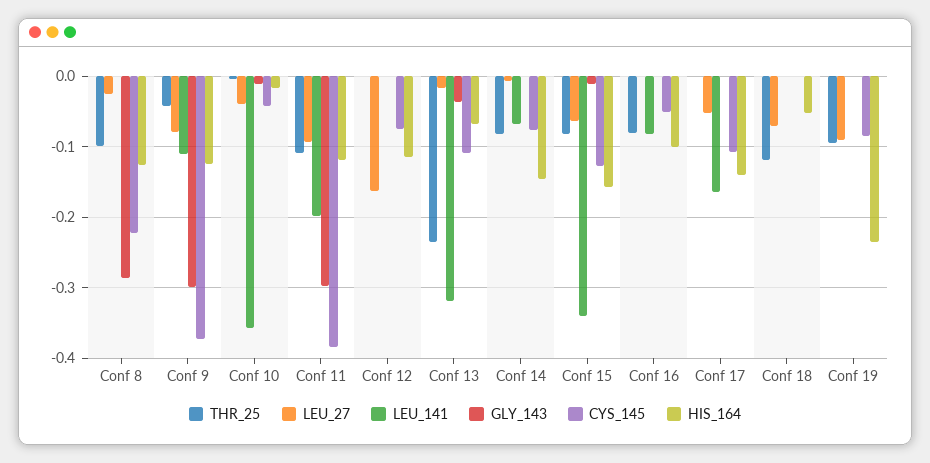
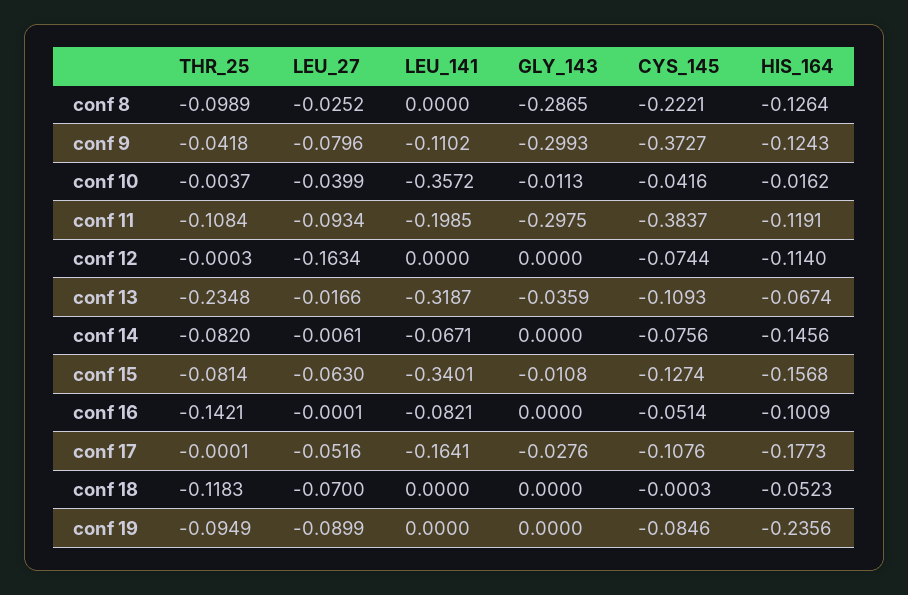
  {
    "THR_25": {
      "Conf 8": -0.0989,
      "Conf 9": -0.0418,
      "Conf 10": -0.0037,
      "Conf 11": -0.1084,
      "Conf 12": -0.0003,
      "Conf 13": -0.2348,
      "Conf 14": -0.082,
      "Conf 15": -0.0814,
-     "Conf 16": -0.08,
+     "Conf 16": -0.1421,
      "Conf 17": -0.0001,
      "Conf 18": -0.1183,
      "Conf 19": -0.0949
    },
    "LEU_27": {
      "Conf 8": -0.0252,
      "Conf 9": -0.0796,
      "Conf 10": -0.0399,
      "Conf 11": -0.0934,
      "Conf 12": -0.1634,
      "Conf 13": -0.0166,
      "Conf 14": -0.0061,
      "Conf 15": -0.063,
      "Conf 16": -0.0001,
      "Conf 17": -0.0516,
      "Conf 18": -0.07,
      "Conf 19": -0.0899
    },
    "LEU_141": {
      "Conf 8": 0,
      "Conf 9": -0.1102,
      "Conf 10": -0.3572,
      "Conf 11": -0.1985,
      "Conf 12": 0,
      "Conf 13": -0.3187,
      "Conf 14": -0.0671,
      "Conf 15": -0.3401,
      "Conf 16": -0.0821,
      "Conf 17": -0.1641,
      "Conf 18": 0,
      "Conf 19": 0
    },
    "GLY_143": {
      "Conf 8": -0.2865,
      "Conf 9": -0.2993,
      "Conf 10": -0.0113,
      "Conf 11": -0.2975,
      "Conf 12": 0,
      "Conf 13": -0.0359,
      "Conf 14": 0,
      "Conf 15": -0.0108,
      "Conf 16": 0,
-     "Conf 17": 0,
+     "Conf 17": -0.0276,
      "Conf 18": 0,
      "Conf 19": 0
    },
    "CYS_145": {
      "Conf 8": -0.2221,
      "Conf 9": -0.3727,
      "Conf 10": -0.0416,
      "Conf 11": -0.3837,
      "Conf 12": -0.0744,
      "Conf 13": -0.1093,
      "Conf 14": -0.0756,
      "Conf 15": -0.1274,
      "Conf 16": -0.0514,
      "Conf 17": -0.1076,
      "Conf 18": -0.0003,
      "Conf 19": -0.0846
    },
    "HIS_164": {
      "Conf 8": -0.1264,
      "Conf 9": -0.1243,
      "Conf 10": -0.0162,
      "Conf 11": -0.1191,
      "Conf 12": -0.114,
      "Conf 13": -0.0674,
      "Conf 14": -0.1456,
      "Conf 15": -0.1568,
      "Conf 16": -0.1009,
-     "Conf 17": -0.14,
+     "Conf 17": -0.1773,
      "Conf 18": -0.0523,
      "Conf 19": -0.2356
    }
  }

